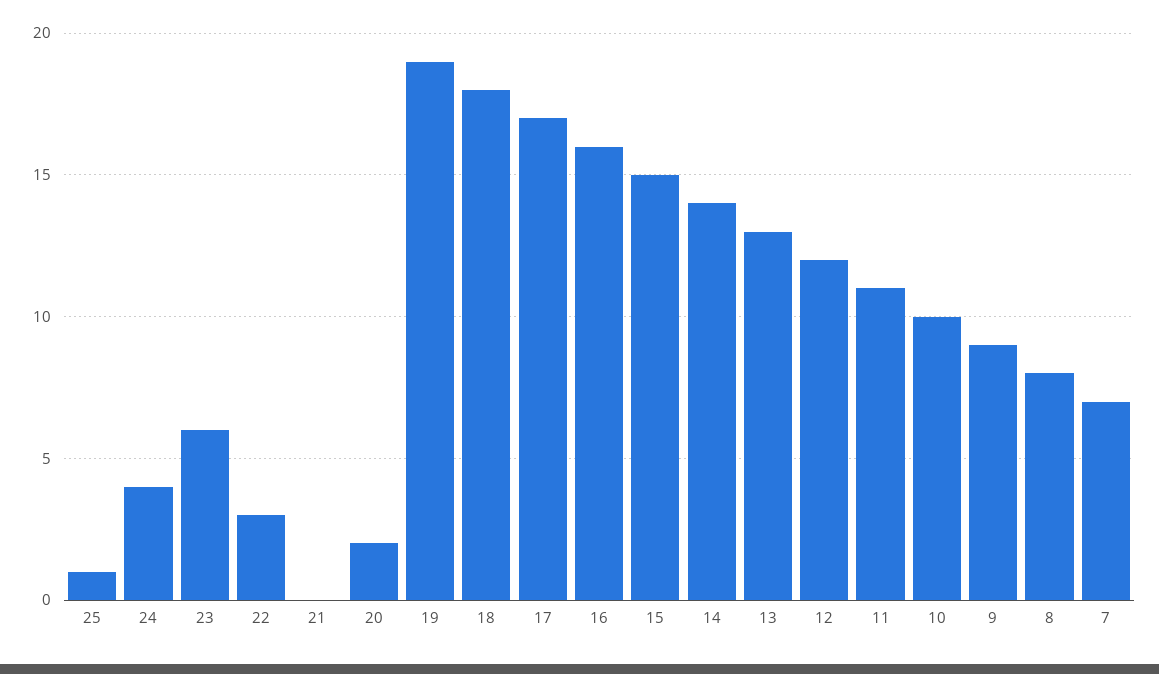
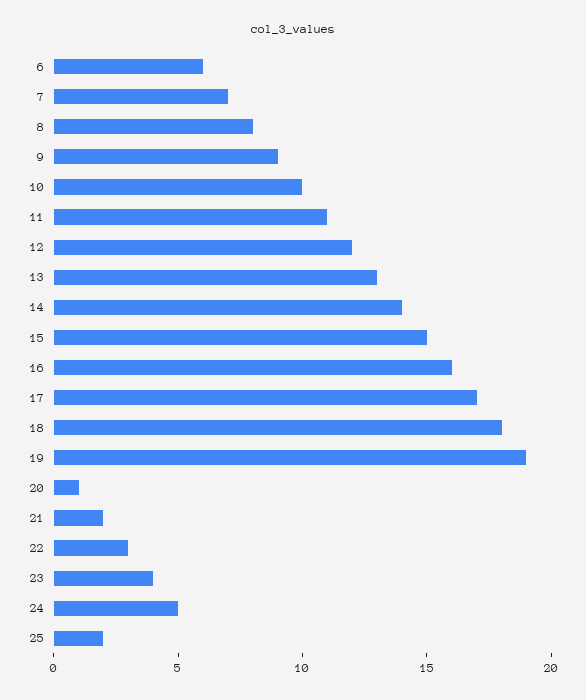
  {
-   "25": 1,
+   "25": 2,
-   "24": 4,
+   "24": 5,
-   "23": 6,
+   "23": 4,
    "22": 3,
-   "21": 0,
+   "21": 2,
-   "20": 2,
+   "20": 1,
    "19": 19,
    "18": 18,
    "17": 17,
    "16": 16,
    "15": 15,
    "14": 14,
    "13": 13,
    "12": 12,
    "11": 11,
    "10": 10,
    "9": 9,
    "8": 8,
-   "7": 7
+   "7": 7,
+   "6": 6
  }

